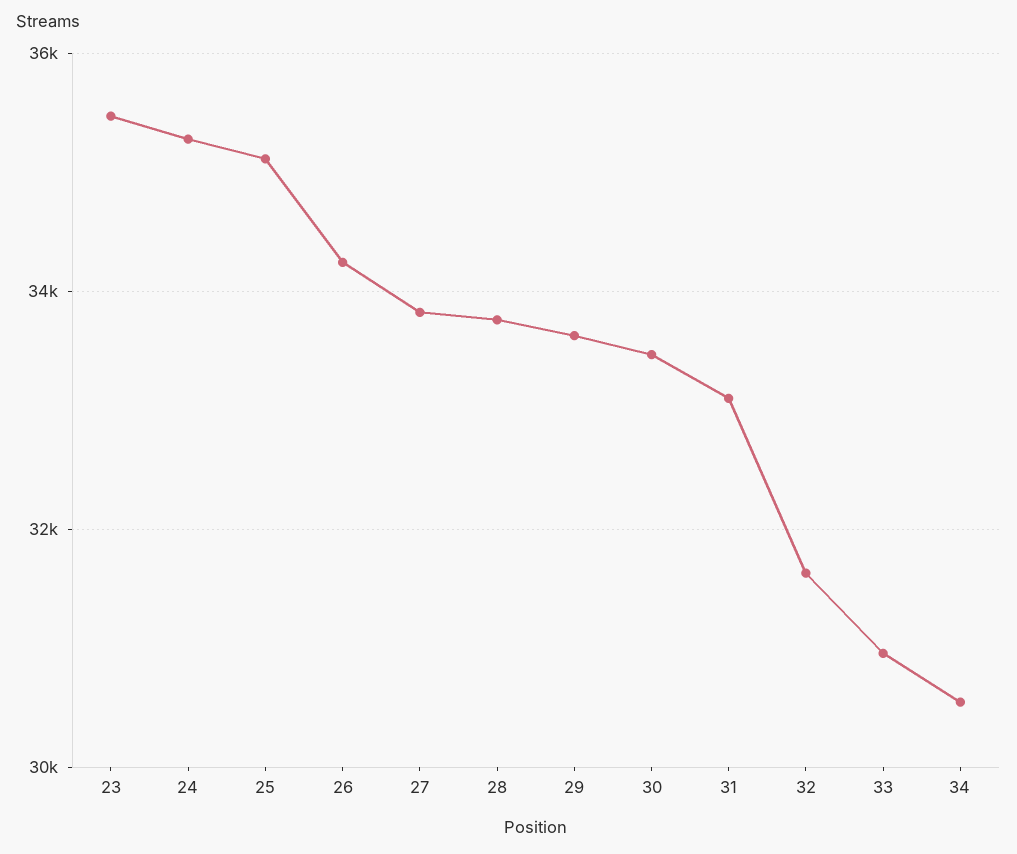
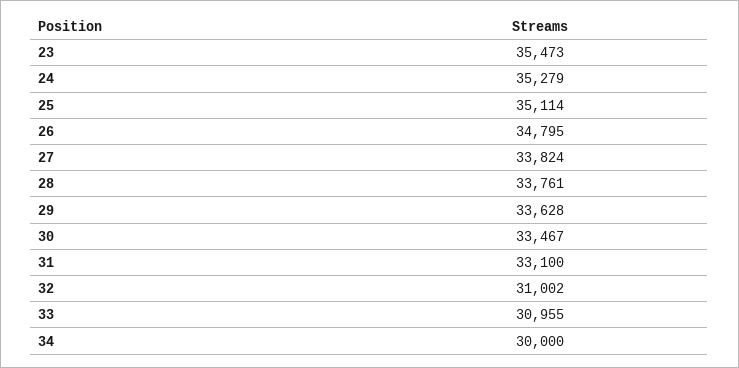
  {
    "23": 35473,
    "24": 35279,
    "25": 35114,
-   "26": 34200,
+   "26": 34795,
    "27": 33824,
    "28": 33761,
    "29": 33628,
    "30": 33467,
    "31": 33100,
-   "32": 31600,
+   "32": 31002,
    "33": 30955,
-   "34": 30600
+   "34": 30000
  }

